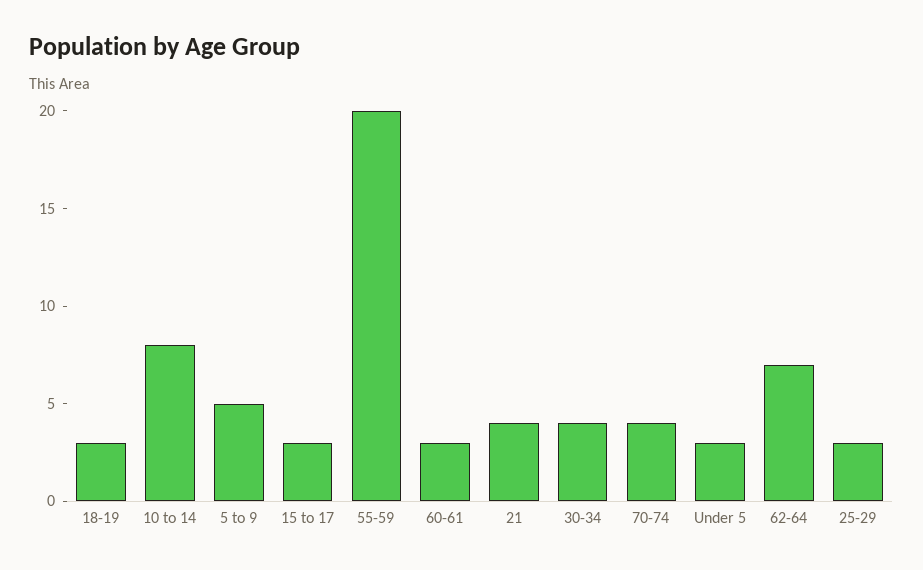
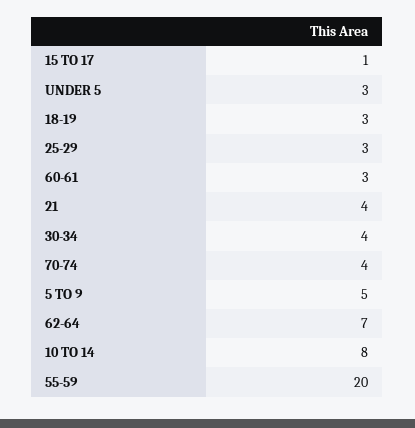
  {
    "18-19": 3,
    "10 to 14": 8,
    "5 to 9": 5,
-   "15 to 17": 3,
+   "15 to 17": 1,
    "55-59": 20,
    "60-61": 3,
    "21": 4,
    "30-34": 4,
    "70-74": 4,
    "Under 5": 3,
    "62-64": 7,
    "25-29": 3
  }

